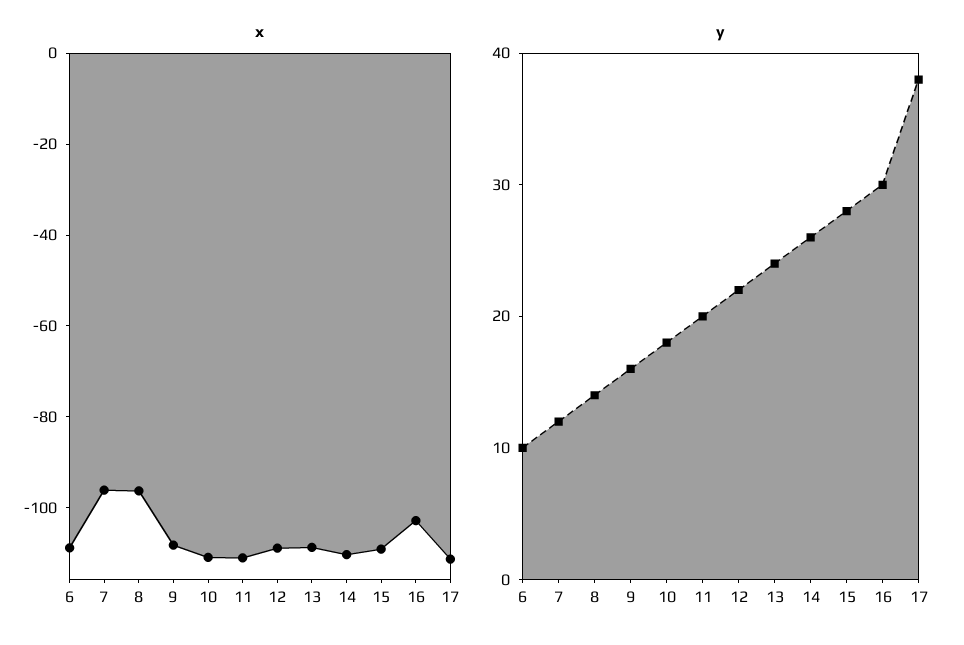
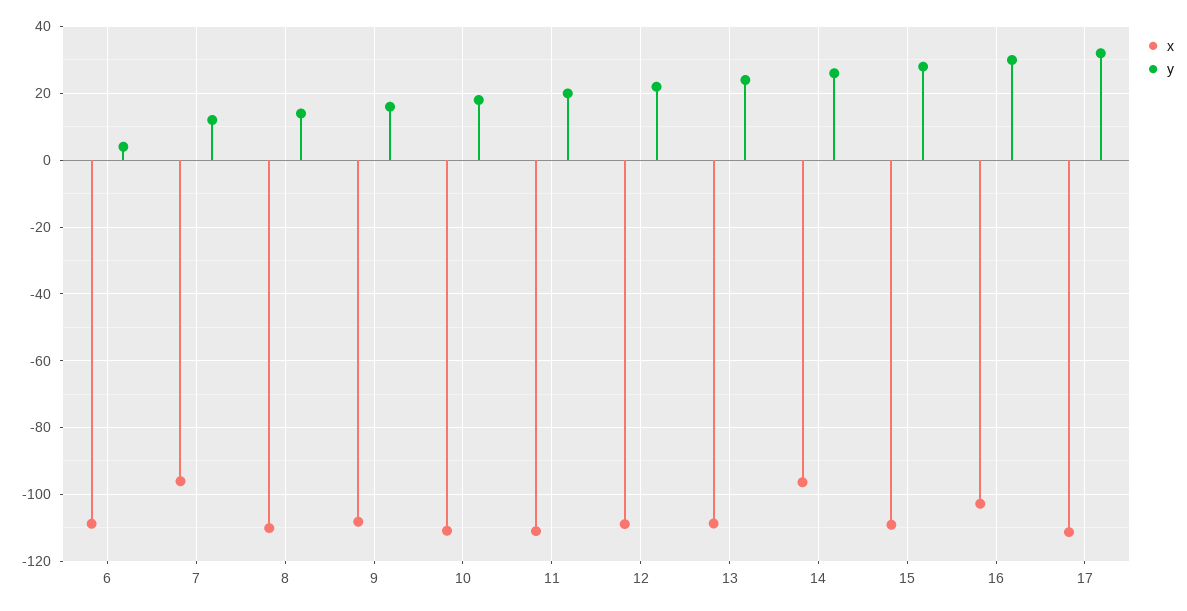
  {
    "x": {
      "6": -108,
      "7": -96,
-     "8": -95,
+     "8": -110,
      "9": -108,
      "10": -110,
      "11": -112,
      "12": -108,
      "13": -108,
-     "14": -110,
+     "14": -96,
      "15": -110,
      "16": -102,
      "17": -112
    },
    "y": {
-     "6": 10,
+     "6": 4,
      "7": 12,
      "8": 14,
      "9": 16,
      "10": 18,
      "11": 20,
      "12": 22,
      "13": 24,
      "14": 26,
      "15": 28,
      "16": 30,
-     "17": 38
+     "17": 32
    }
  }

